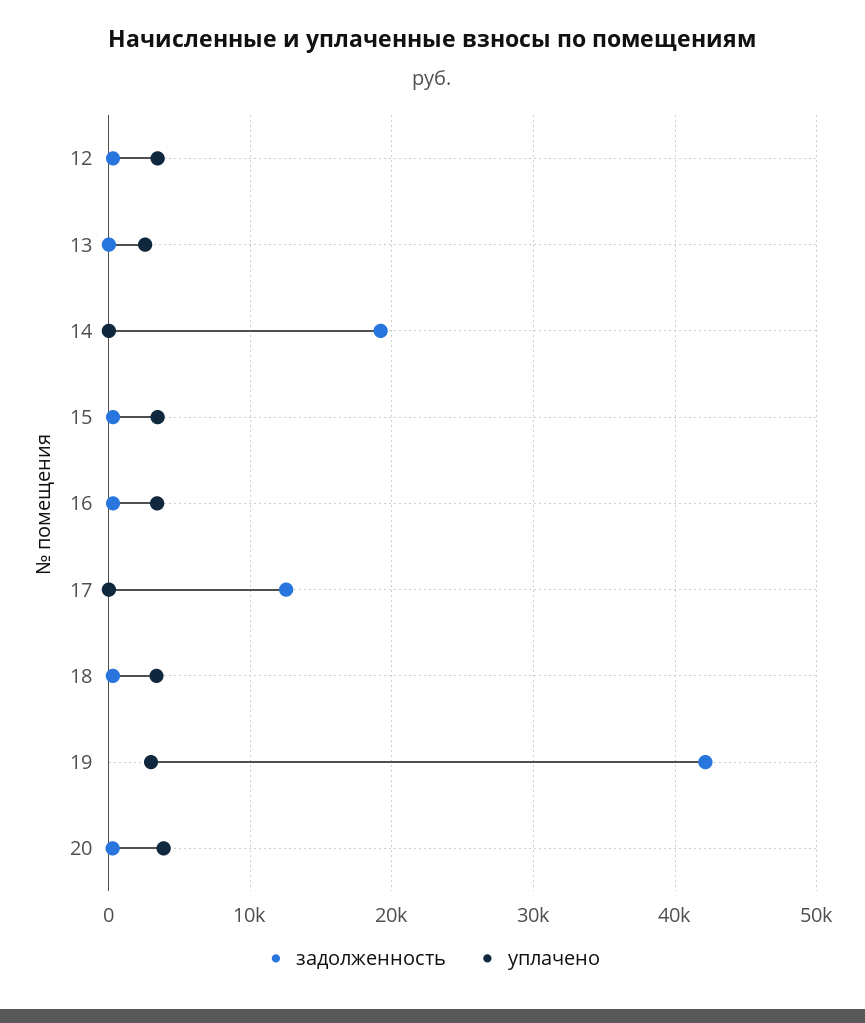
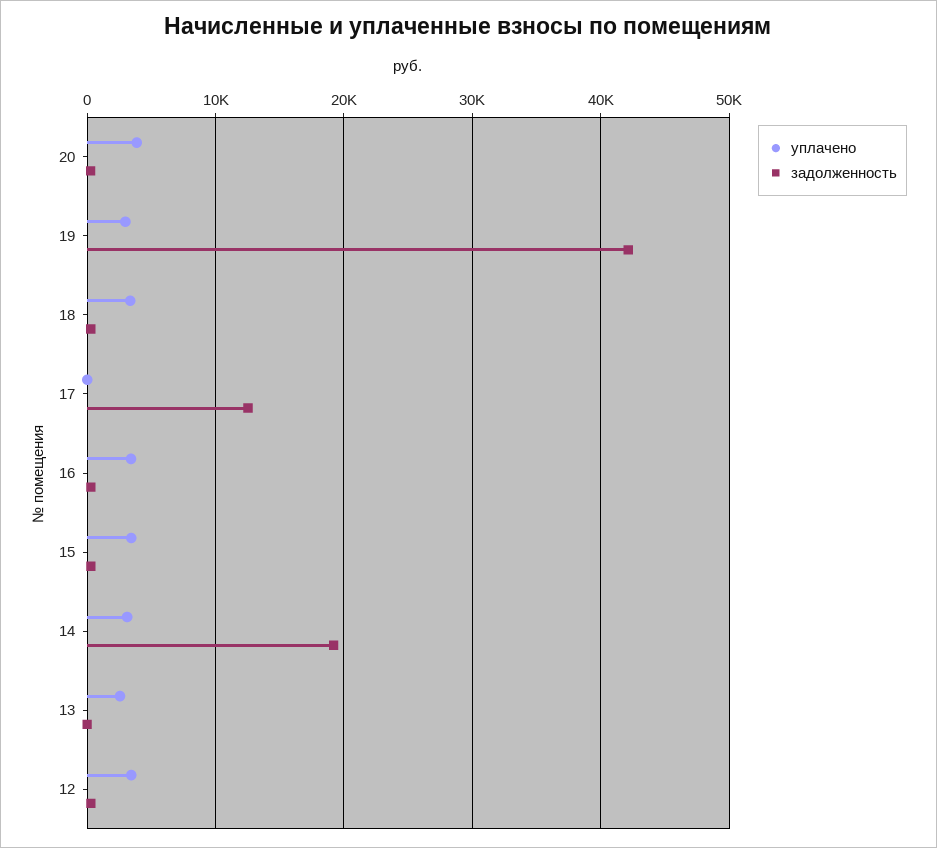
  {
    "задолженность": {
      "12": 0,
      "13": 0,
      "14": 19000,
      "15": 0,
      "16": 0,
      "17": 13000,
      "18": 0,
      "19": 42000,
      "20": 0
    },
    "уплачено": {
      "12": 3000,
      "13": 3000,
-     "14": 0,
+     "14": 3000,
      "15": 3000,
      "16": 3000,
      "17": 0,
      "18": 3000,
      "19": 3000,
      "20": 4000
    }
  }

